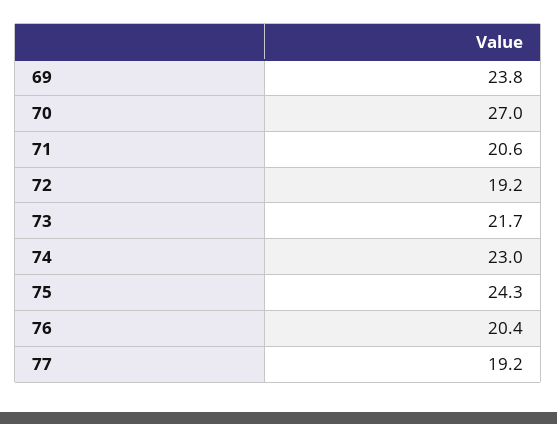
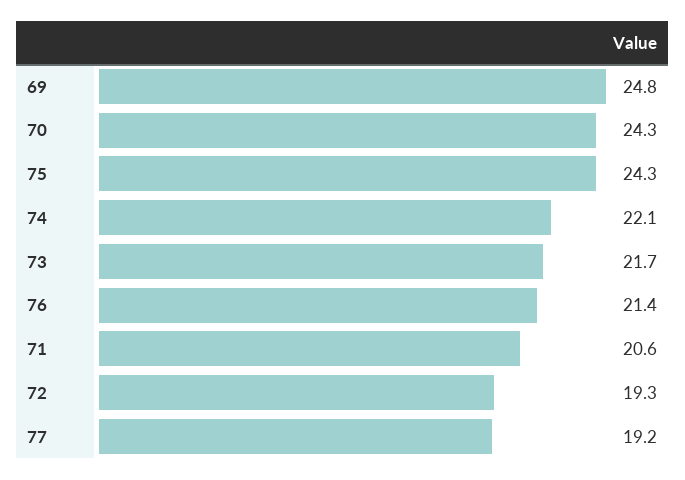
  {
-   "69": 23.8,
+   "69": 24.8,
-   "70": 27,
+   "70": 24.3,
    "71": 20.6,
-   "72": 19.2,
+   "72": 19.3,
    "73": 21.7,
-   "74": 23,
+   "74": 22.1,
    "75": 24.3,
-   "76": 20.4,
+   "76": 21.4,
    "77": 19.2
  }

